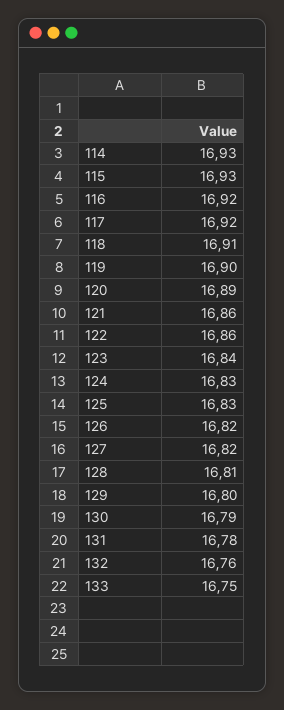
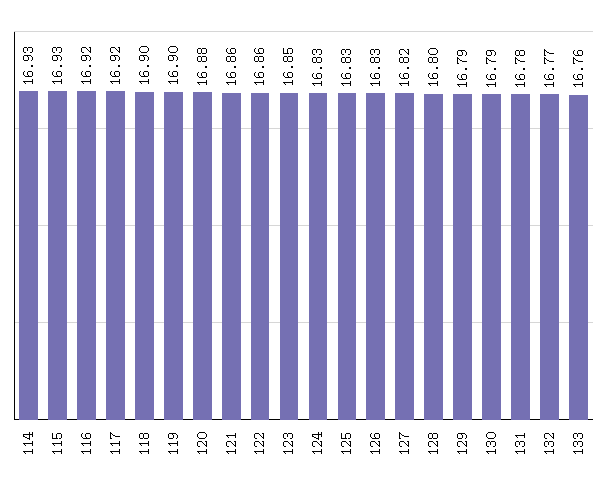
  {
    "114": 16.93,
    "115": 16.93,
    "116": 16.92,
    "117": 16.92,
-   "118": 16.91,
+   "118": 16.9,
    "119": 16.9,
-   "120": 16.89,
+   "120": 16.88,
    "121": 16.86,
    "122": 16.86,
-   "123": 16.84,
+   "123": 16.85,
    "124": 16.83,
    "125": 16.83,
-   "126": 16.82,
+   "126": 16.83,
    "127": 16.82,
-   "128": 16.81,
+   "128": 16.8,
-   "129": 16.8,
+   "129": 16.79,
    "130": 16.79,
    "131": 16.78,
-   "132": 16.76,
+   "132": 16.77,
-   "133": 16.75
+   "133": 16.76
  }

